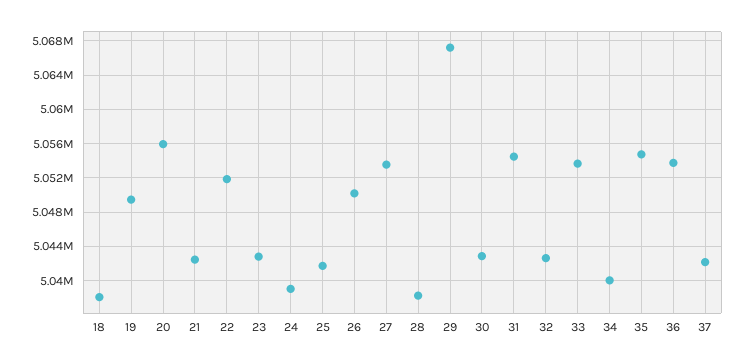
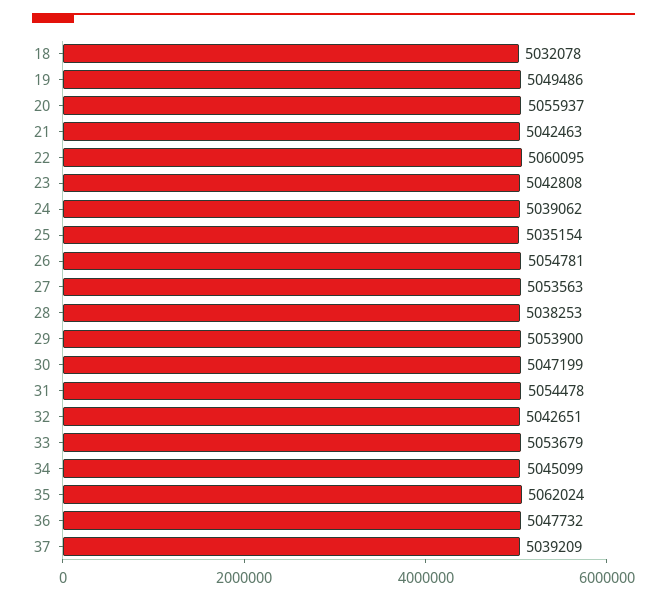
  {
-   "18": 5038000,
+   "18": 5032078,
    "19": 5049486,
    "20": 5055937,
    "21": 5042463,
-   "22": 5052000,
+   "22": 5060095,
    "23": 5042808,
    "24": 5039062,
-   "25": 5042000,
+   "25": 5035154,
-   "26": 5050000,
+   "26": 5054781,
    "27": 5053563,
    "28": 5038253,
-   "29": 5067000,
+   "29": 5053900,
-   "30": 5043000,
+   "30": 5047199,
    "31": 5054478,
    "32": 5042651,
    "33": 5053679,
-   "34": 5040000,
+   "34": 5045099,
-   "35": 5055000,
+   "35": 5062024,
-   "36": 5054000,
+   "36": 5047732,
-   "37": 5042000
+   "37": 5039209
  }

